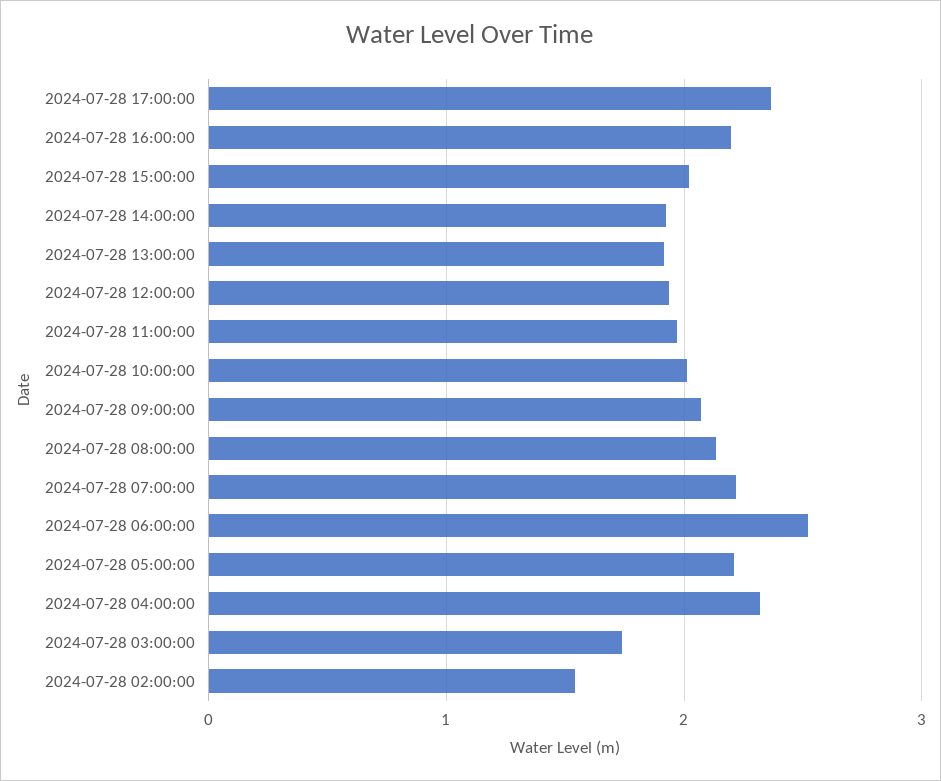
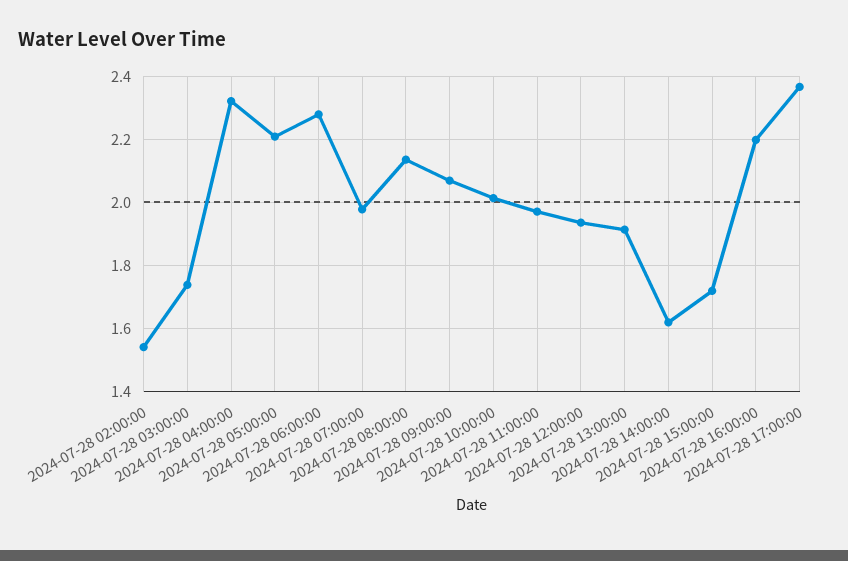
  {
    "2024-07-28 17:00:00": 2.36,
    "2024-07-28 16:00:00": 2.2,
-   "2024-07-28 15:00:00": 2,
+   "2024-07-28 15:00:00": 1.72,
-   "2024-07-28 14:00:00": 1.9,
+   "2024-07-28 14:00:00": 1.62,
    "2024-07-28 13:00:00": 1.92,
    "2024-07-28 12:00:00": 1.94,
    "2024-07-28 11:00:00": 1.98,
    "2024-07-28 10:00:00": 2.02,
    "2024-07-28 09:00:00": 2.06,
    "2024-07-28 08:00:00": 2.14,
-   "2024-07-28 07:00:00": 2.2,
+   "2024-07-28 07:00:00": 1.98,
-   "2024-07-28 06:00:00": 2.5,
+   "2024-07-28 06:00:00": 2.28,
    "2024-07-28 05:00:00": 2.2,
    "2024-07-28 04:00:00": 2.32,
    "2024-07-28 03:00:00": 1.74,
    "2024-07-28 02:00:00": 1.54
  }

